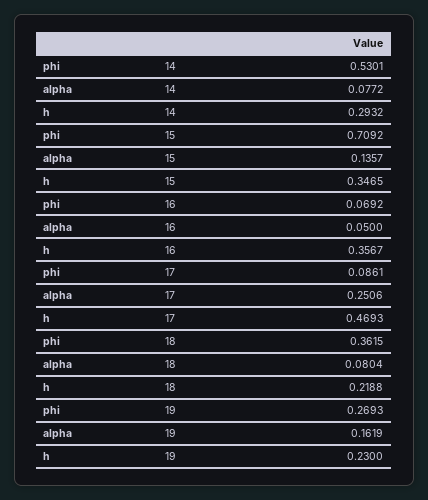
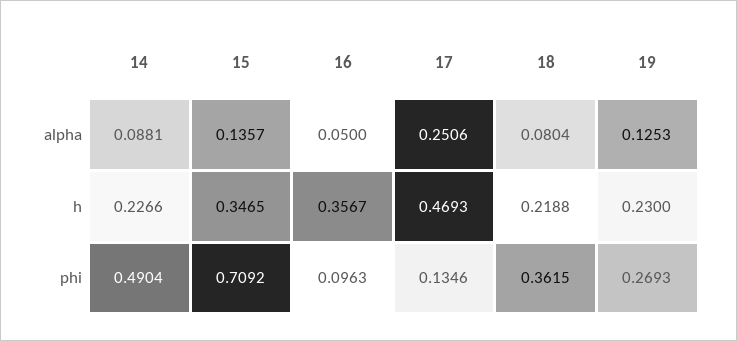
  {
    "phi": {
-     "14": 0.5301,
+     "14": 0.4904,
      "15": 0.7092,
-     "16": 0.0692,
+     "16": 0.0963,
-     "17": 0.0861,
+     "17": 0.1346,
      "18": 0.3615,
      "19": 0.2693
    },
    "alpha": {
-     "14": 0.0772,
+     "14": 0.0881,
      "15": 0.1357,
      "16": 0.05,
      "17": 0.2506,
      "18": 0.0804,
-     "19": 0.1619
+     "19": 0.1253
    },
    "h": {
-     "14": 0.2932,
+     "14": 0.2266,
      "15": 0.3465,
      "16": 0.3567,
      "17": 0.4693,
      "18": 0.2188,
      "19": 0.23
    }
  }

